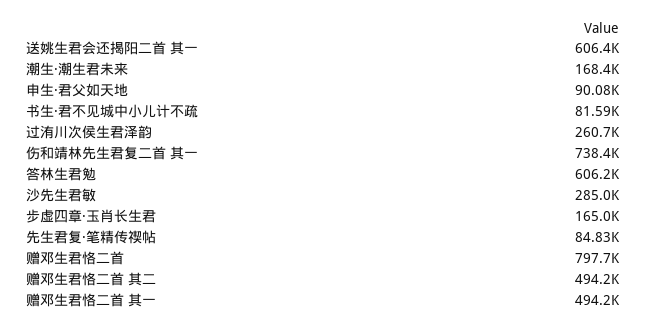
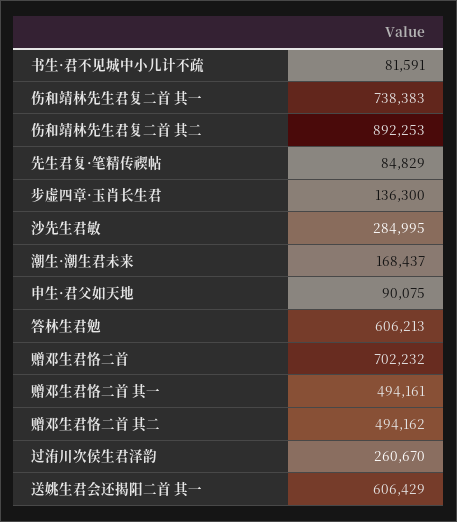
  {
    "送姚生君会还揭阳二首 其一": 606429,
    "潮生·潮生君未来": 168437,
    "申生·君父如天地": 90075,
    "书生·君不见城中小儿计不疏": 81591,
    "过洧川次侯生君泽韵": 260670,
    "伤和靖林先生君复二首 其一": 738383,
    "答林生君勉": 606213,
    "沙先生君敏": 284995,
-   "步虚四章·玉肖长生君": 165000,
+   "步虚四章·玉肖长生君": 136300,
    "先生君复·笔精传禊帖": 84829,
-   "赠邓生君恪二首": 797700,
+   "赠邓生君恪二首": 702232,
    "赠邓生君恪二首 其二": 494162,
-   "赠邓生君恪二首 其一": 494161
+   "赠邓生君恪二首 其一": 494161,
+   "伤和靖林先生君复二首 其二": 892253
  }

